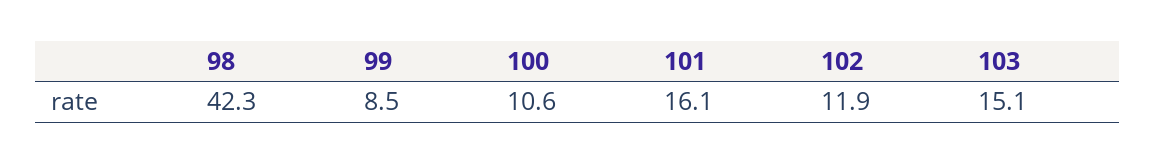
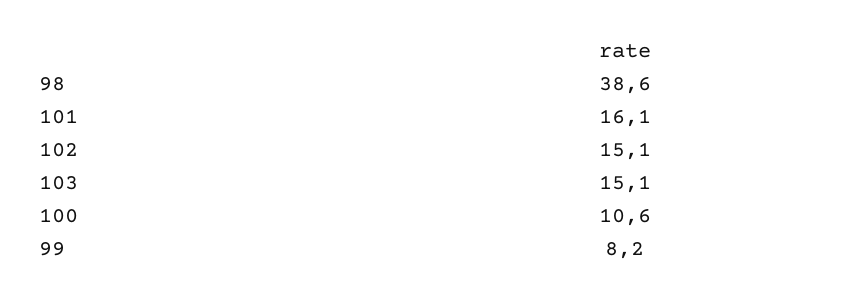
  {
-   "98": 42.3,
+   "98": 38.6,
-   "99": 8.5,
+   "99": 8.2,
    "100": 10.6,
    "101": 16.1,
-   "102": 11.9,
+   "102": 15.1,
    "103": 15.1
  }

